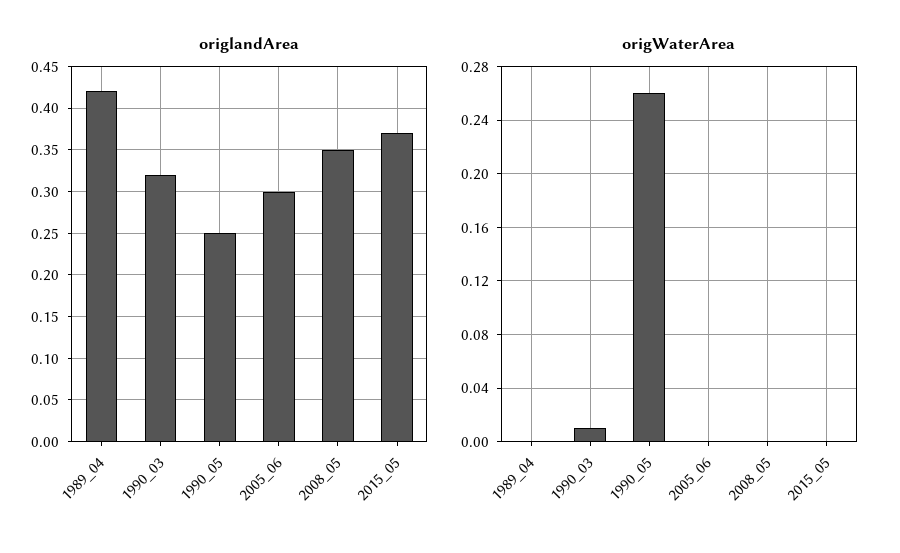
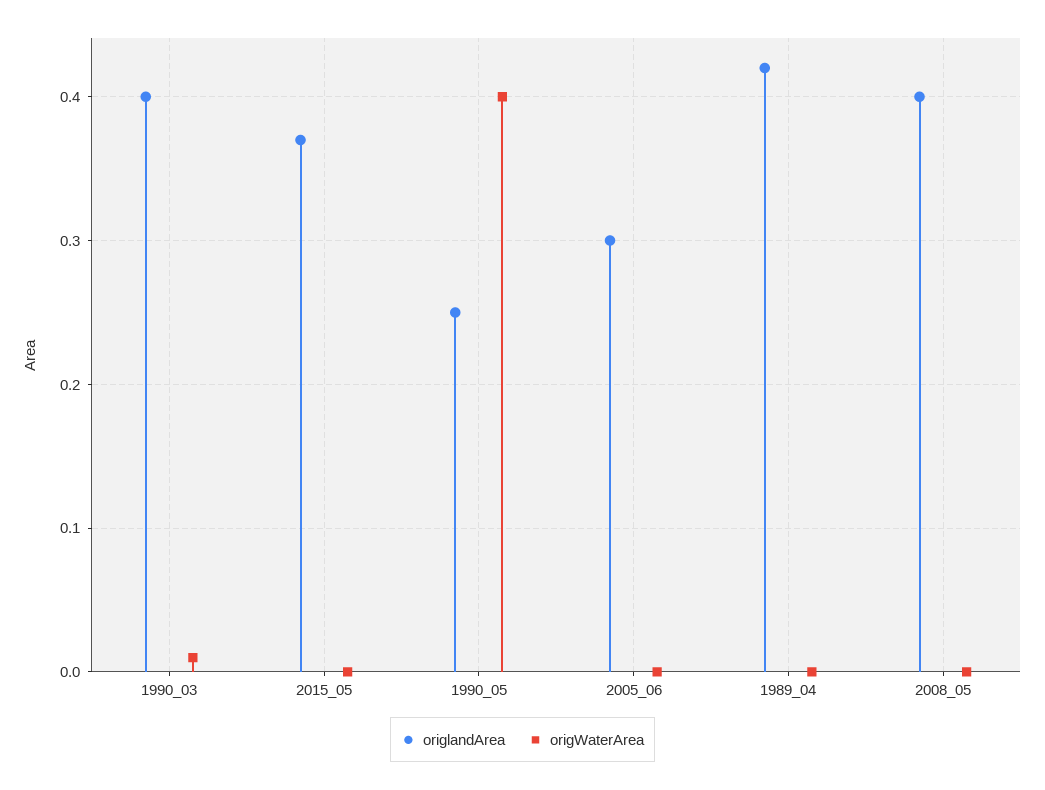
  {
    "origlandArea": {
      "1989_04": 0.42,
-     "1990_03": 0.32,
+     "1990_03": 0.4,
      "1990_05": 0.25,
      "2005_06": 0.3,
-     "2008_05": 0.35,
+     "2008_05": 0.4,
      "2015_05": 0.37
    },
    "origWaterArea": {
      "1989_04": 0,
      "1990_03": 0.01,
-     "1990_05": 0.26,
+     "1990_05": 0.4,
      "2005_06": 0,
      "2008_05": 0,
      "2015_05": 0
    }
  }

